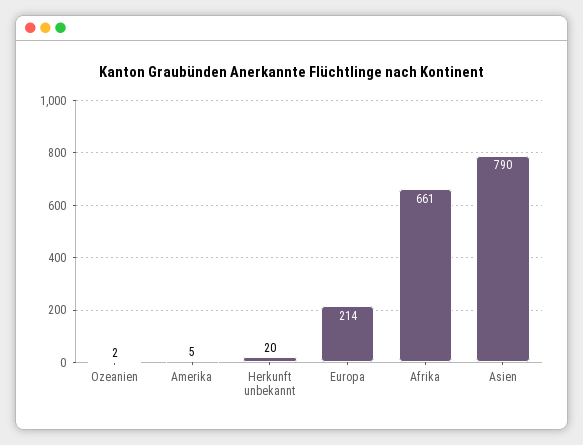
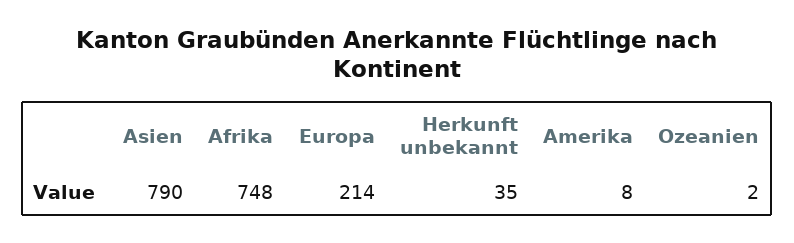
  {
    "Ozeanien": 2,
-   "Amerika": 5,
+   "Amerika": 8,
-   "Herkunft unbekannt": 20,
+   "Herkunft unbekannt": 35,
    "Europa": 214,
-   "Afrika": 661,
+   "Afrika": 748,
    "Asien": 790
  }

